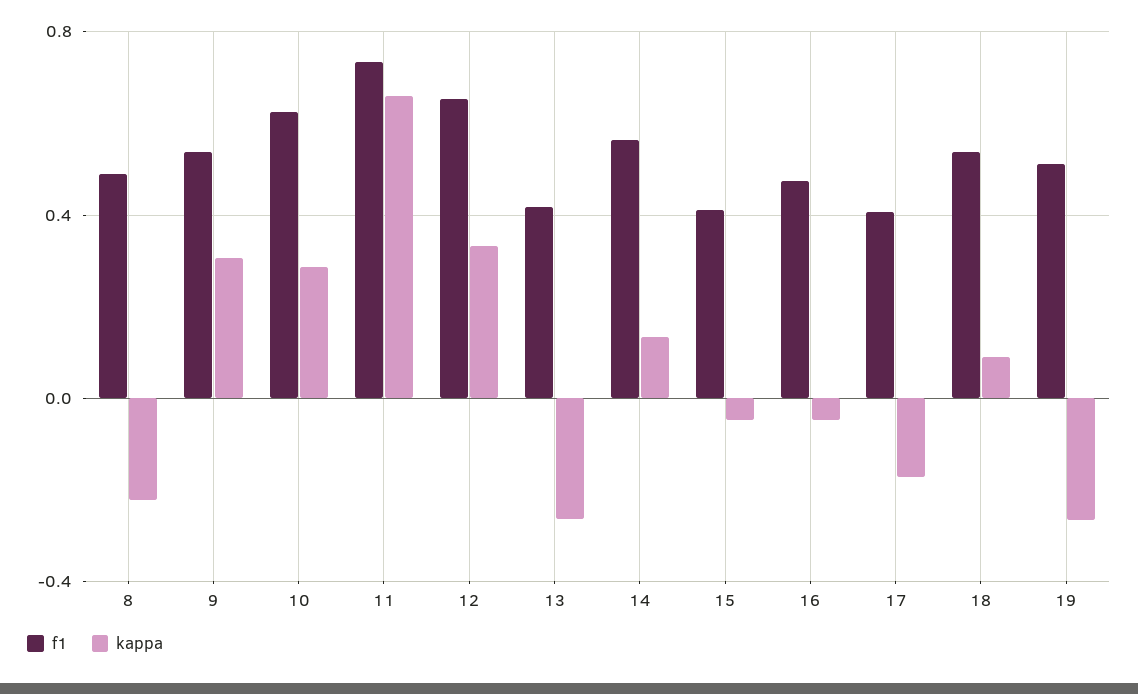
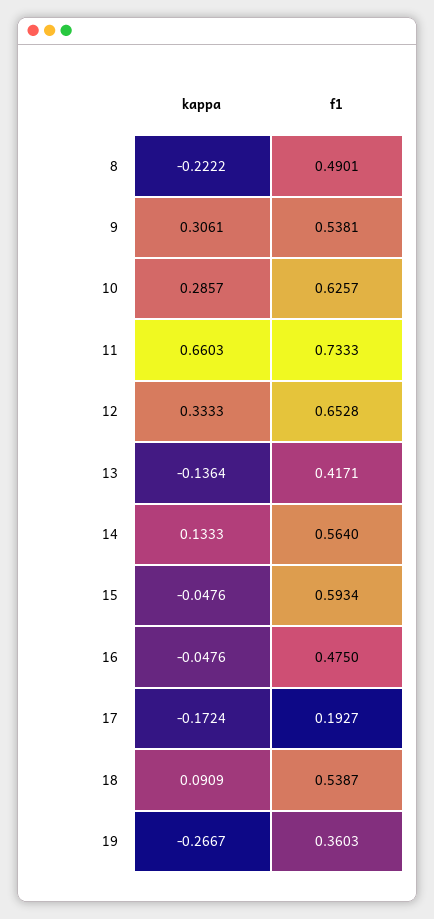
  {
    "f1": {
      "8": 0.4901,
      "9": 0.5381,
      "10": 0.6257,
      "11": 0.7333,
      "12": 0.6528,
      "13": 0.4171,
      "14": 0.564,
-     "15": 0.4,
+     "15": 0.5934,
      "16": 0.475,
-     "17": 0.4,
+     "17": 0.1927,
      "18": 0.5387,
-     "19": 0.5
+     "19": 0.3603
    },
    "kappa": {
      "8": -0.2222,
      "9": 0.3061,
      "10": 0.2857,
      "11": 0.6603,
      "12": 0.3333,
-     "13": -0.25,
+     "13": -0.1364,
      "14": 0.1333,
      "15": -0.0476,
      "16": -0.0476,
      "17": -0.1724,
      "18": 0.0909,
      "19": -0.2667
    }
  }

